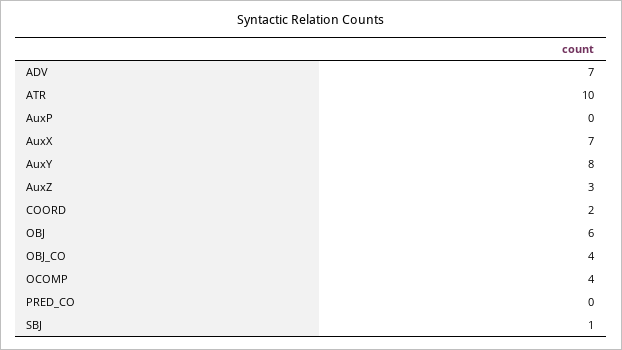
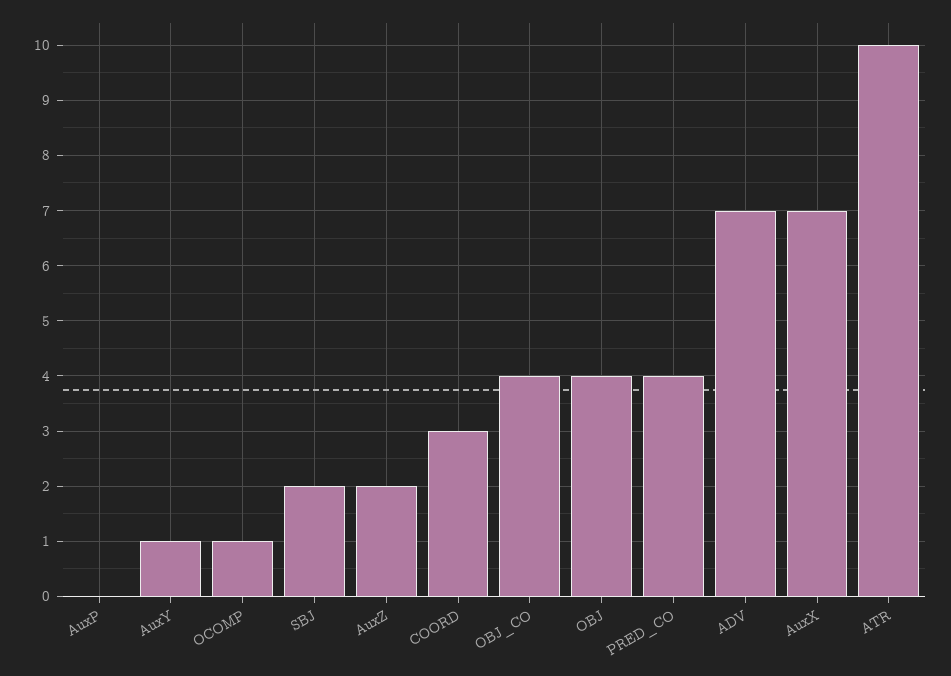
  {
    "ADV": 7,
    "ATR": 10,
    "AuxP": 0,
    "AuxX": 7,
-   "AuxY": 8,
+   "AuxY": 1,
-   "AuxZ": 3,
+   "AuxZ": 2,
-   "COORD": 2,
+   "COORD": 3,
-   "OBJ": 6,
+   "OBJ": 4,
    "OBJ_CO": 4,
-   "OCOMP": 4,
+   "OCOMP": 1,
-   "PRED_CO": 0,
+   "PRED_CO": 4,
-   "SBJ": 1
+   "SBJ": 2
  }

